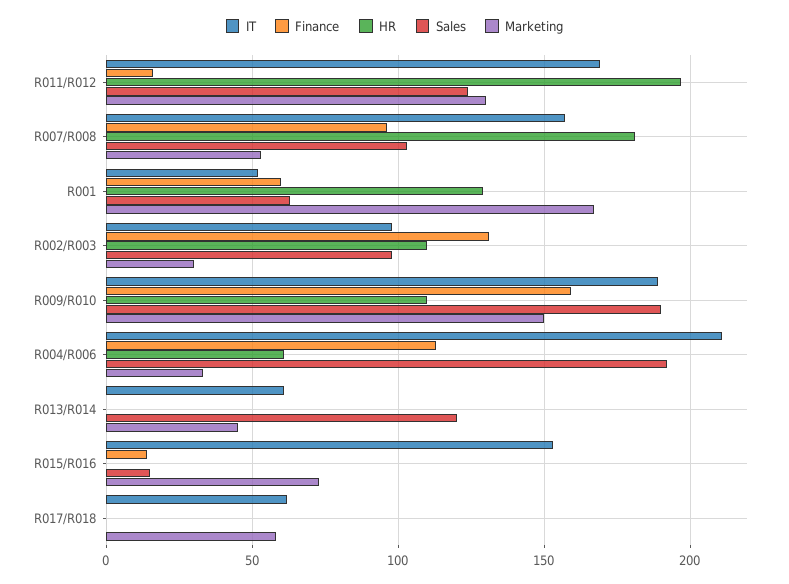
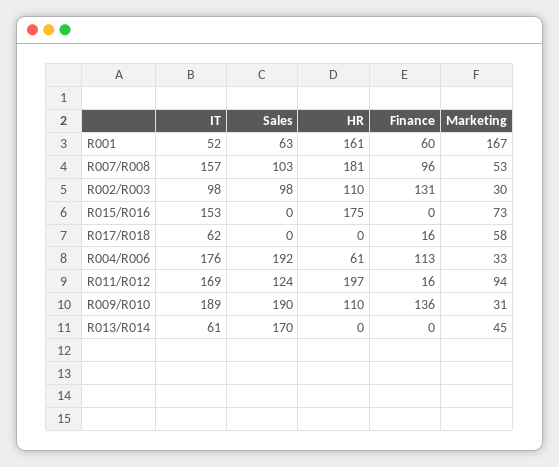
  {
    "IT": {
      "R011/R012": 169,
      "R007/R008": 157,
      "R001": 52,
      "R002/R003": 98,
      "R009/R010": 189,
-     "R004/R006": 210,
+     "R004/R006": 176,
      "R013/R014": 61,
      "R015/R016": 153,
      "R017/R018": 62
    },
    "Finance": {
      "R011/R012": 16,
      "R007/R008": 96,
      "R001": 60,
      "R002/R003": 131,
-     "R009/R010": 160,
+     "R009/R010": 136,
      "R004/R006": 113,
      "R013/R014": 0,
-     "R015/R016": 15,
+     "R015/R016": 0,
-     "R017/R018": 0
+     "R017/R018": 16
    },
    "HR": {
      "R011/R012": 197,
      "R007/R008": 181,
-     "R001": 130,
+     "R001": 161,
      "R002/R003": 110,
      "R009/R010": 110,
      "R004/R006": 61,
      "R013/R014": 0,
-     "R015/R016": 0,
+     "R015/R016": 175,
      "R017/R018": 0
    },
    "Sales": {
      "R011/R012": 124,
      "R007/R008": 103,
      "R001": 63,
      "R002/R003": 98,
      "R009/R010": 190,
      "R004/R006": 192,
-     "R013/R014": 120,
+     "R013/R014": 170,
-     "R015/R016": 15,
+     "R015/R016": 0,
      "R017/R018": 0
    },
    "Marketing": {
-     "R011/R012": 130,
+     "R011/R012": 94,
      "R007/R008": 53,
      "R001": 167,
      "R002/R003": 30,
-     "R009/R010": 150,
+     "R009/R010": 31,
      "R004/R006": 33,
      "R013/R014": 45,
      "R015/R016": 73,
      "R017/R018": 58
    }
  }

